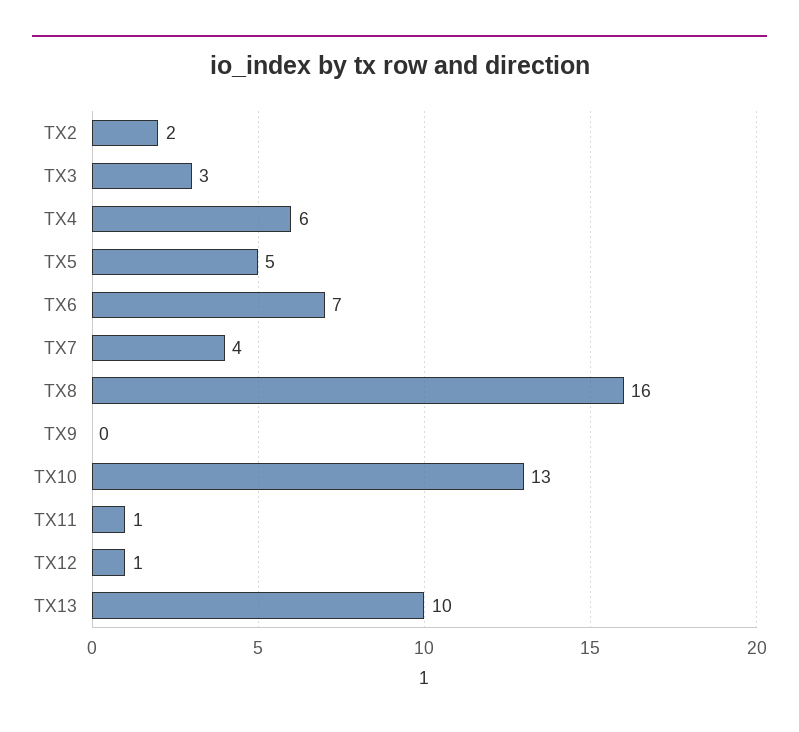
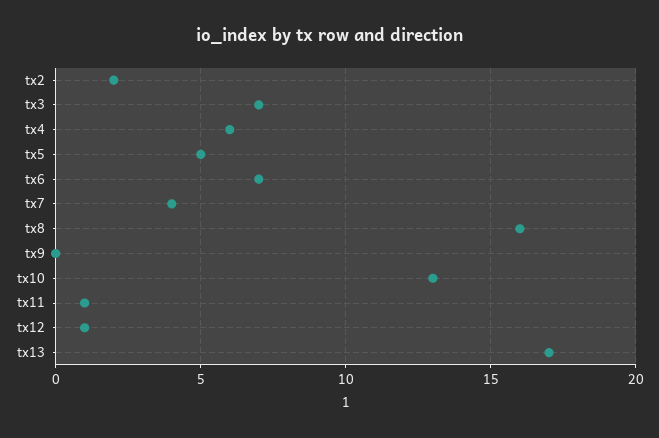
  {
    "TX2": 2,
-   "TX3": 3,
+   "TX3": 7,
    "TX4": 6,
    "TX5": 5,
    "TX6": 7,
    "TX7": 4,
    "TX8": 16,
    "TX9": 0,
    "TX10": 13,
    "TX11": 1,
    "TX12": 1,
-   "TX13": 10
+   "TX13": 17
  }

